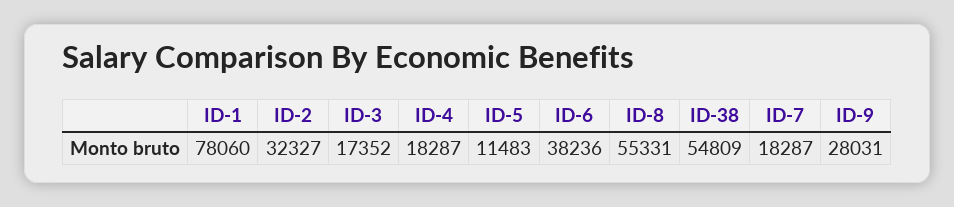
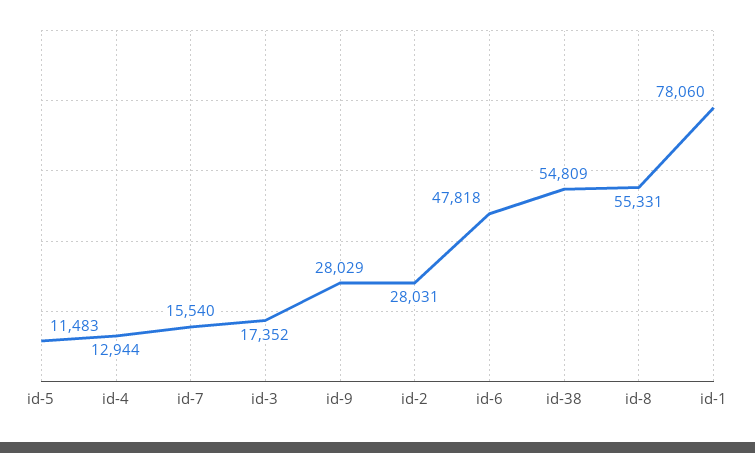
  {
    "ID-1": 78060,
-   "ID-2": 32327,
+   "ID-2": 28031,
    "ID-3": 17352,
-   "ID-4": 18287,
+   "ID-4": 12944,
    "ID-5": 11483,
-   "ID-6": 38236,
+   "ID-6": 47818,
    "ID-8": 55331,
    "ID-38": 54809,
-   "ID-7": 18287,
+   "ID-7": 15540,
-   "ID-9": 28031
+   "ID-9": 28029
  }

